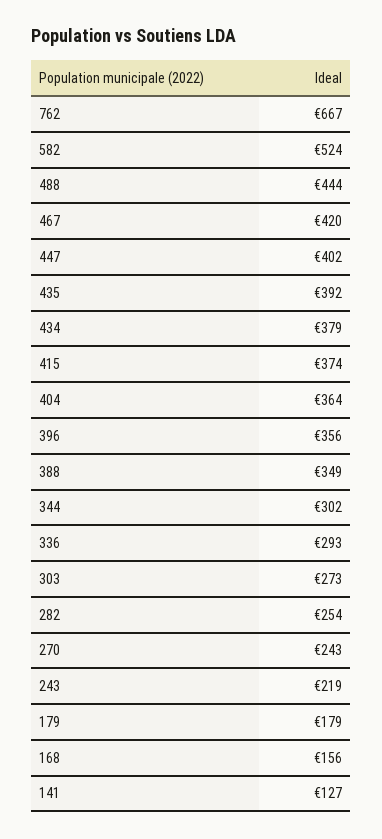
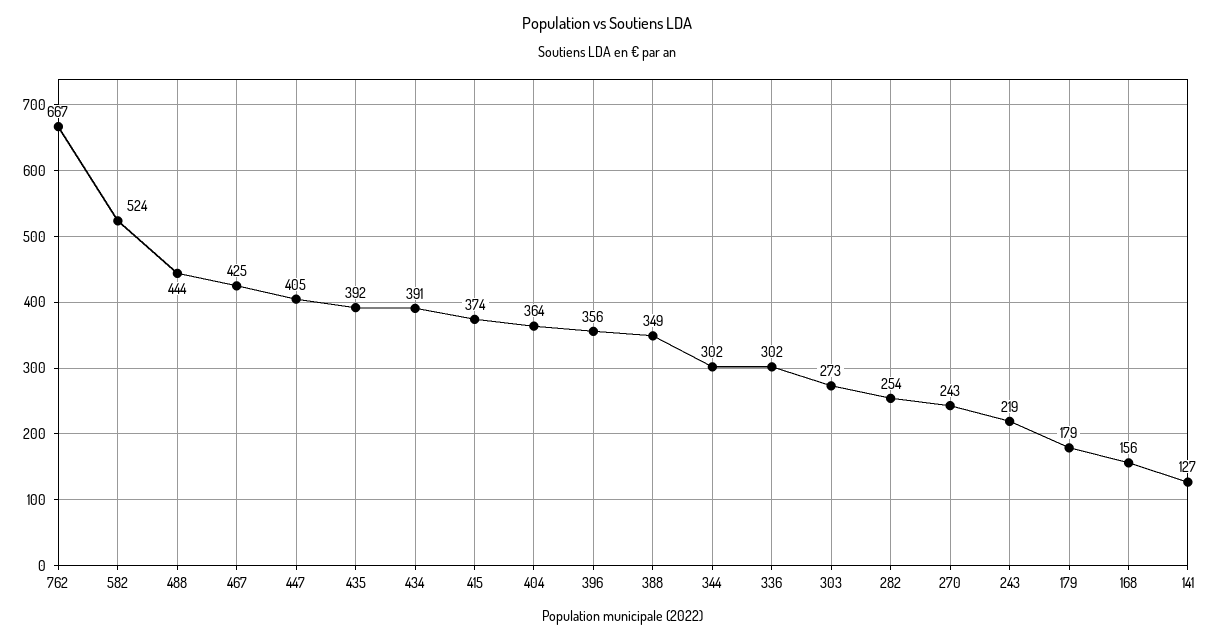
  {
    "762": 667,
    "582": 524,
    "488": 444,
-   "467": 420,
+   "467": 425,
-   "447": 402,
+   "447": 405,
    "435": 392,
-   "434": 379,
+   "434": 391,
    "415": 374,
    "404": 364,
    "396": 356,
    "388": 349,
    "344": 302,
-   "336": 293,
+   "336": 302,
    "303": 273,
    "282": 254,
    "270": 243,
    "243": 219,
    "179": 179,
    "168": 156,
    "141": 127
  }

